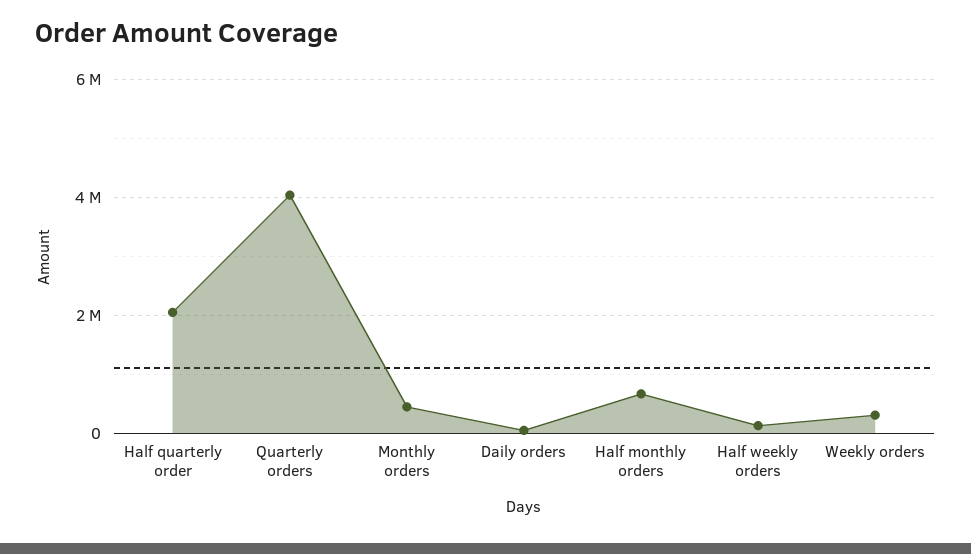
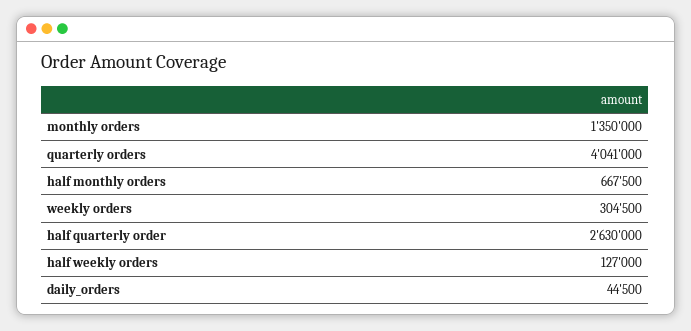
  {
-   "Half quarterly order": 2000000,
+   "Half quarterly order": 2630000,
    "Quarterly orders": 4041000,
-   "Monthly orders": 400000,
+   "Monthly orders": 1350000,
    "Daily orders": 44500,
    "Half monthly orders": 667500,
    "Half weekly orders": 127000,
    "Weekly orders": 304500
  }

